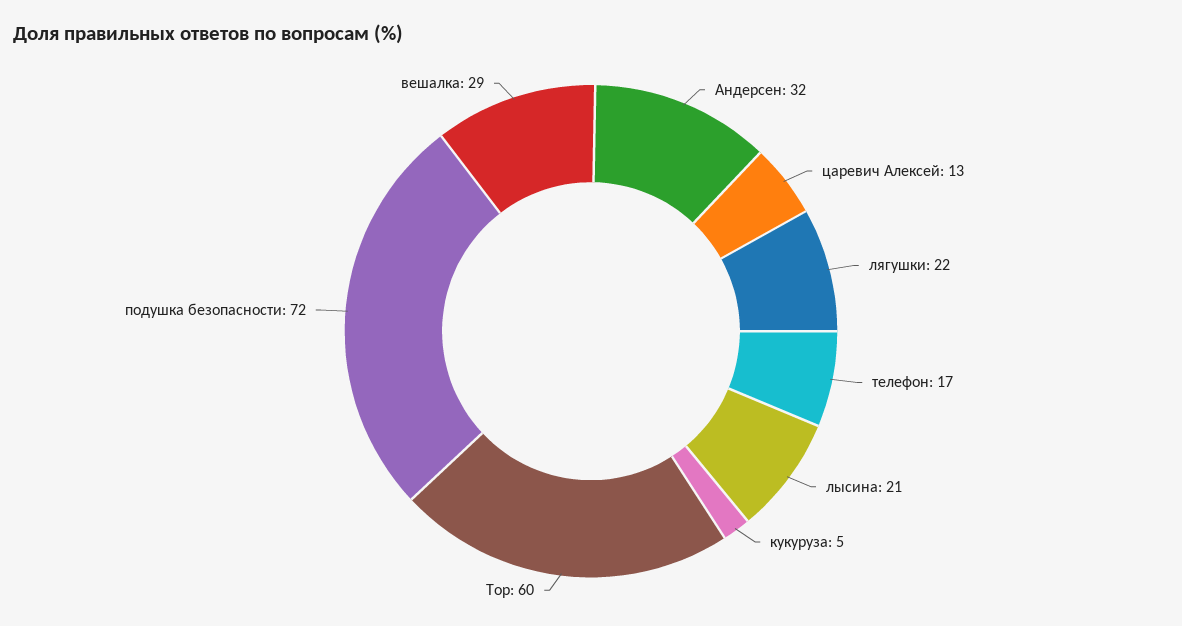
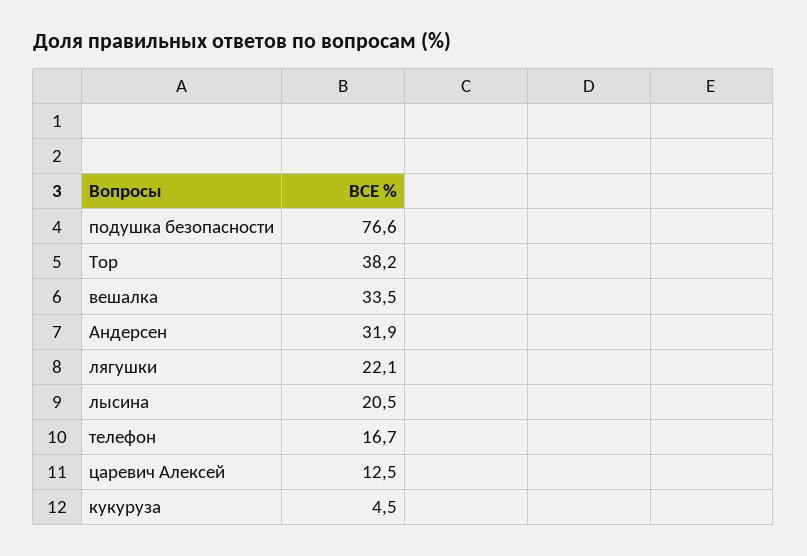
  {
    "Андерсен": 31.9,
    "царевич Алексей": 12.5,
    "лягушки": 22.1,
    "телефон": 16.7,
    "лысина": 20.5,
    "кукуруза": 4.5,
-   "Тор": 60,
+   "Тор": 38.2,
-   "подушка безопасности": 72,
+   "подушка безопасности": 76.6,
-   "вешалка": 29
+   "вешалка": 33.5
  }

